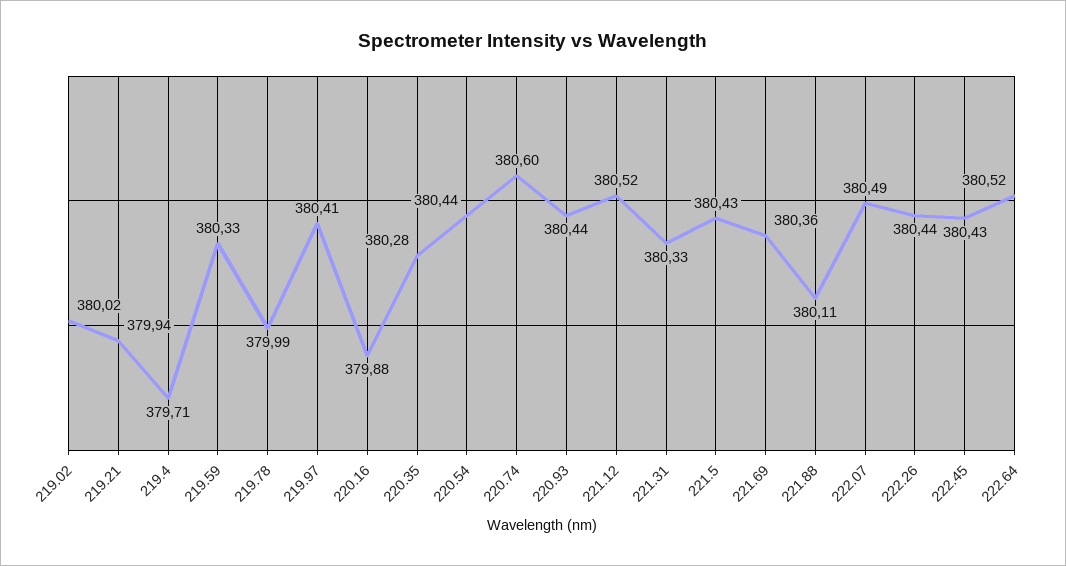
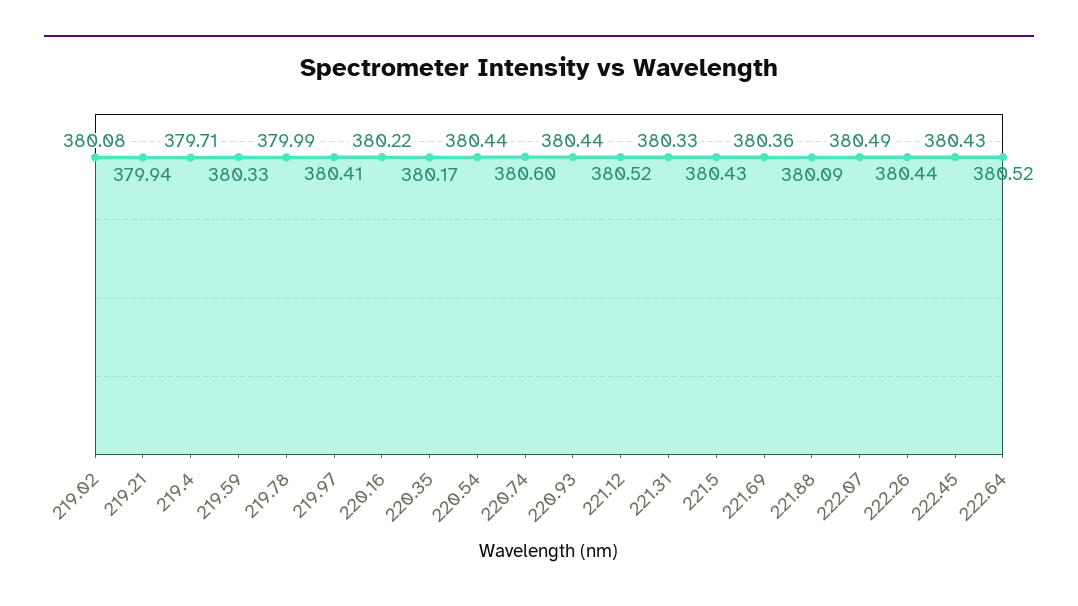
  {
-   "219.02": 380.02,
+   "219.02": 380.08,
    "219.21": 379.94,
    "219.4": 379.71,
    "219.59": 380.33,
    "219.78": 379.99,
    "219.97": 380.41,
-   "220.16": 379.88,
+   "220.16": 380.22,
-   "220.35": 380.28,
+   "220.35": 380.17,
    "220.54": 380.44,
    "220.74": 380.6,
    "220.93": 380.44,
    "221.12": 380.52,
    "221.31": 380.33,
    "221.5": 380.43,
    "221.69": 380.36,
-   "221.88": 380.11,
+   "221.88": 380.09,
    "222.07": 380.49,
    "222.26": 380.44,
    "222.45": 380.43,
    "222.64": 380.52
  }

